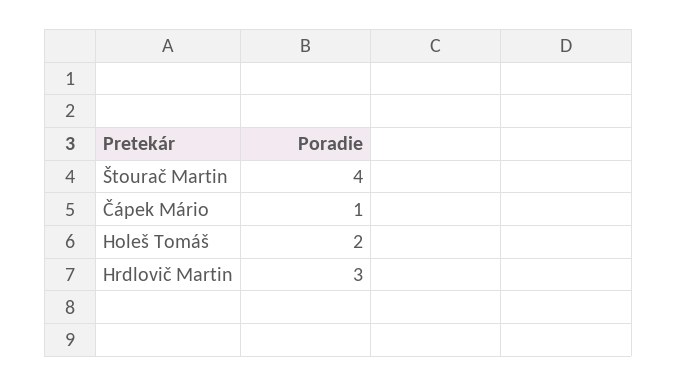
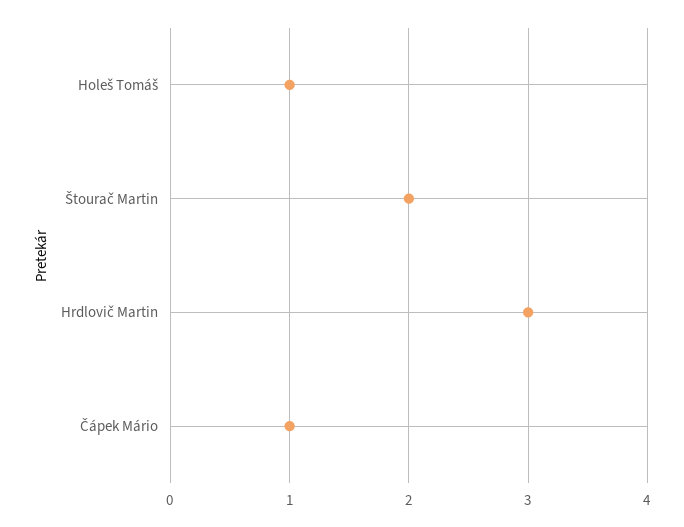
  {
-   "Štourač Martin": 4,
+   "Štourač Martin": 2,
    "Čápek Mário": 1,
-   "Holeš Tomáš": 2,
+   "Holeš Tomáš": 1,
    "Hrdlovič Martin": 3
  }

